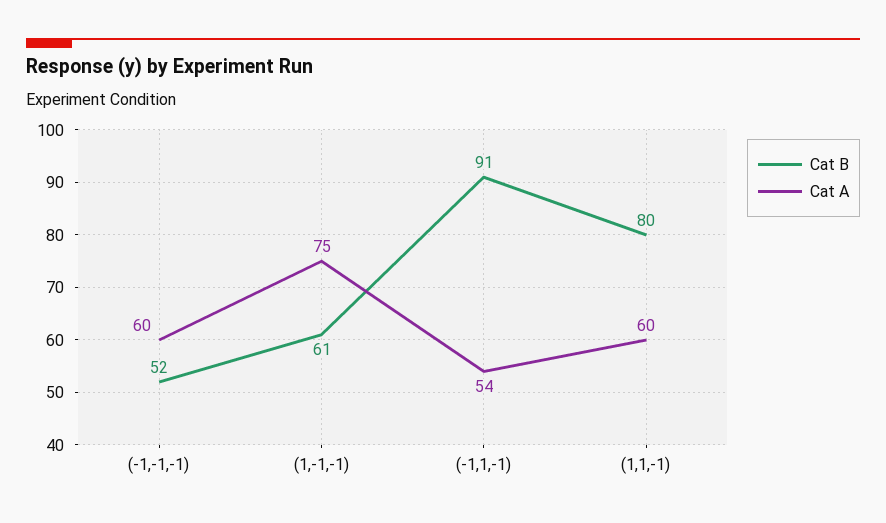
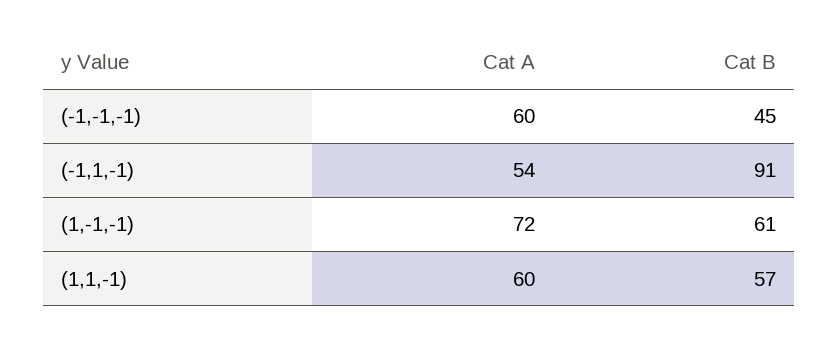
  {
    "Cat B": {
-     "(-1,-1,-1)": 52,
+     "(-1,-1,-1)": 45,
      "(1,-1,-1)": 61,
      "(-1,1,-1)": 91,
-     "(1,1,-1)": 80
+     "(1,1,-1)": 57
    },
    "Cat A": {
      "(-1,-1,-1)": 60,
-     "(1,-1,-1)": 75,
+     "(1,-1,-1)": 72,
      "(-1,1,-1)": 54,
      "(1,1,-1)": 60
    }
  }

